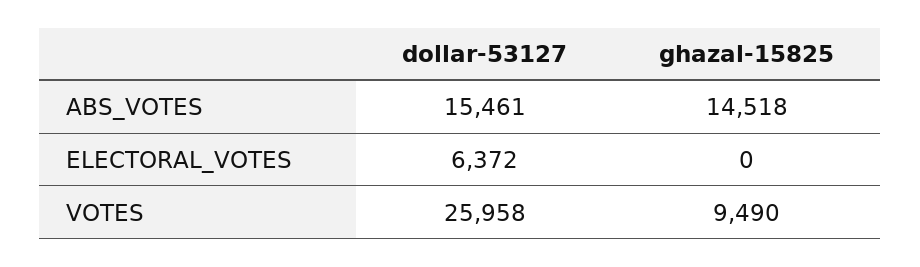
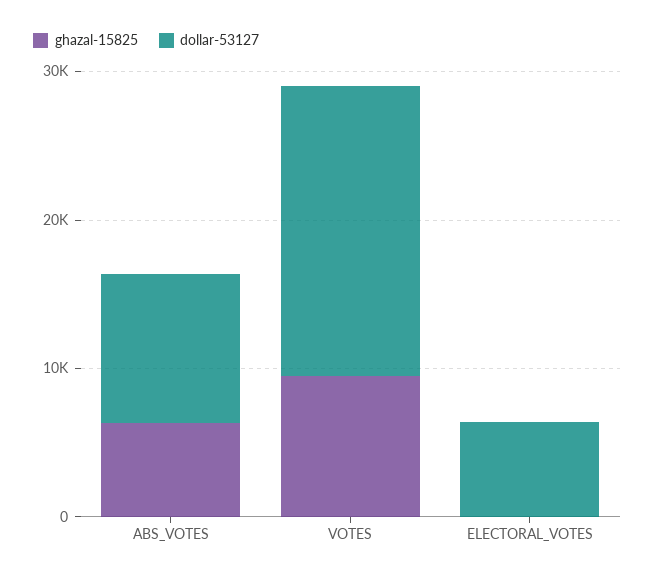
  {
    "dollar-53127": {
-     "ABS_VOTES": 15461,
+     "ABS_VOTES": 10000,
      "ELECTORAL_VOTES": 6372,
-     "VOTES": 25958
+     "VOTES": 20000
    },
    "ghazal-15825": {
-     "ABS_VOTES": 14518,
+     "ABS_VOTES": 6000,
      "ELECTORAL_VOTES": 0,
      "VOTES": 9490
    }
  }

